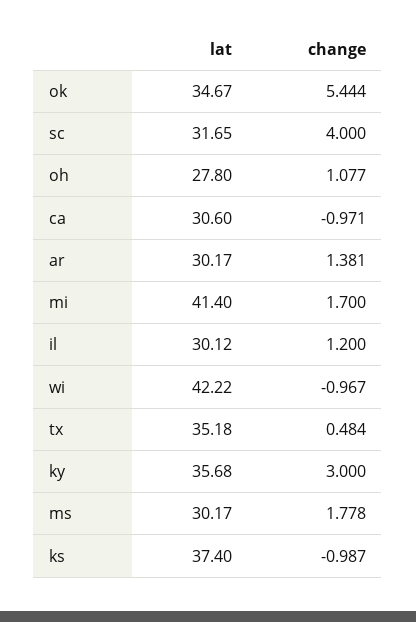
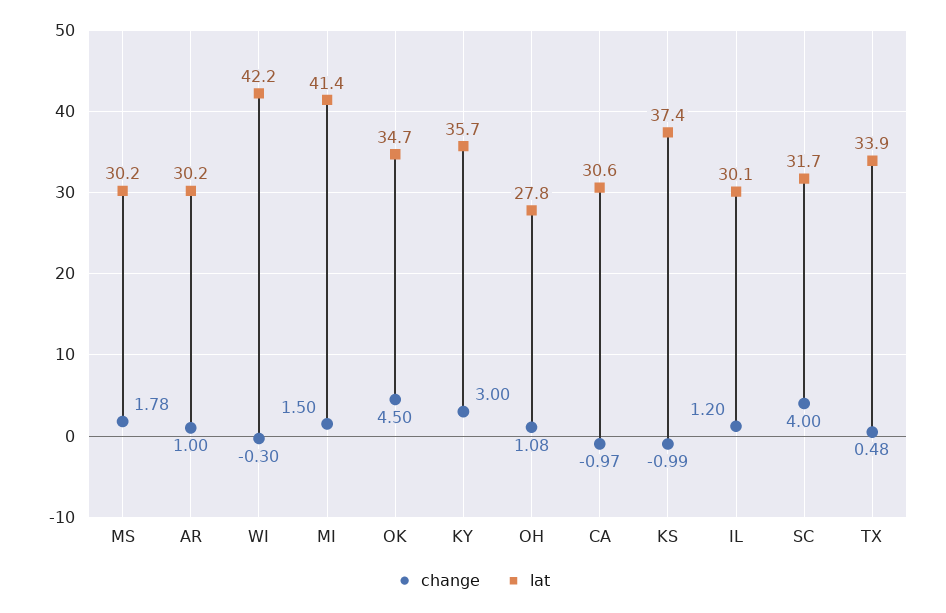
  {
    "lat": {
      "ok": 34.67,
      "sc": 31.65,
      "oh": 27.8,
      "ca": 30.6,
      "ar": 30.17,
      "mi": 41.4,
      "il": 30.12,
      "wi": 42.22,
-     "tx": 35.18,
+     "tx": 33.9,
      "ky": 35.68,
      "ms": 30.17,
      "ks": 37.4
    },
    "change": {
-     "ok": 5.444,
+     "ok": 4.5,
      "sc": 4,
      "oh": 1.077,
      "ca": -0.971,
-     "ar": 1.381,
+     "ar": 1,
-     "mi": 1.7,
+     "mi": 1.5,
      "il": 1.2,
-     "wi": -0.967,
+     "wi": -0.3,
      "tx": 0.484,
      "ky": 3,
      "ms": 1.778,
      "ks": -0.987
    }
  }

